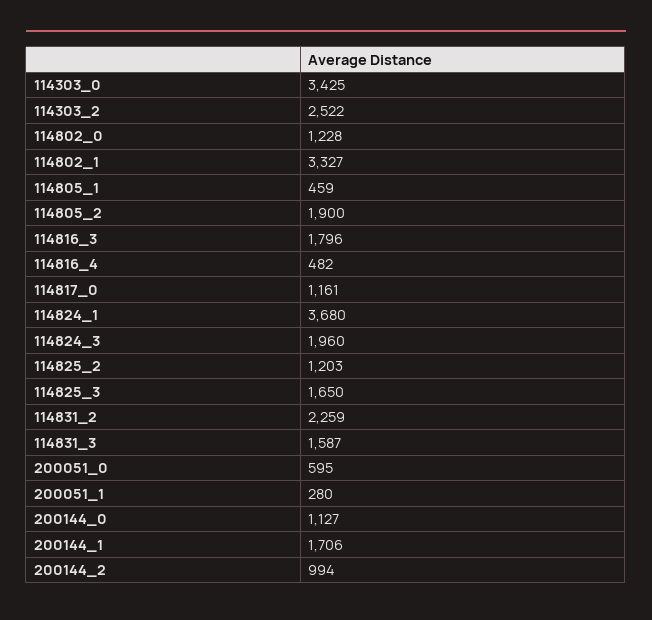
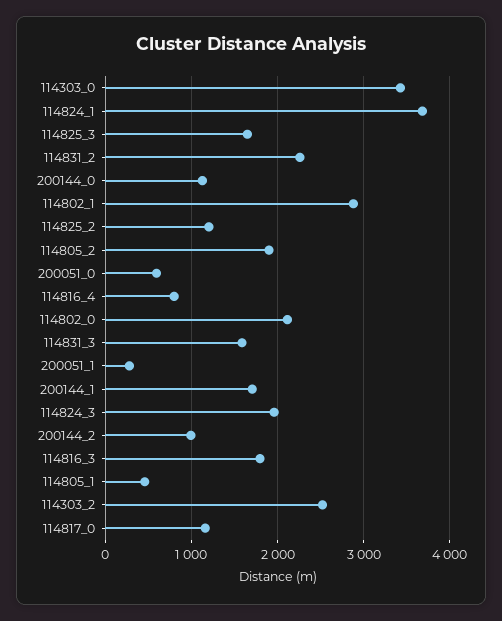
  {
    "114303_0": 3425,
    "114303_2": 2522,
-   "114802_0": 1228,
+   "114802_0": 2100,
-   "114802_1": 3327,
+   "114802_1": 2900,
    "114805_1": 459,
    "114805_2": 1900,
    "114816_3": 1796,
-   "114816_4": 482,
+   "114816_4": 800,
    "114817_0": 1161,
    "114824_1": 3680,
    "114824_3": 1960,
    "114825_2": 1203,
    "114825_3": 1650,
    "114831_2": 2259,
    "114831_3": 1587,
    "200051_0": 595,
    "200051_1": 280,
    "200144_0": 1127,
    "200144_1": 1706,
    "200144_2": 994
  }

